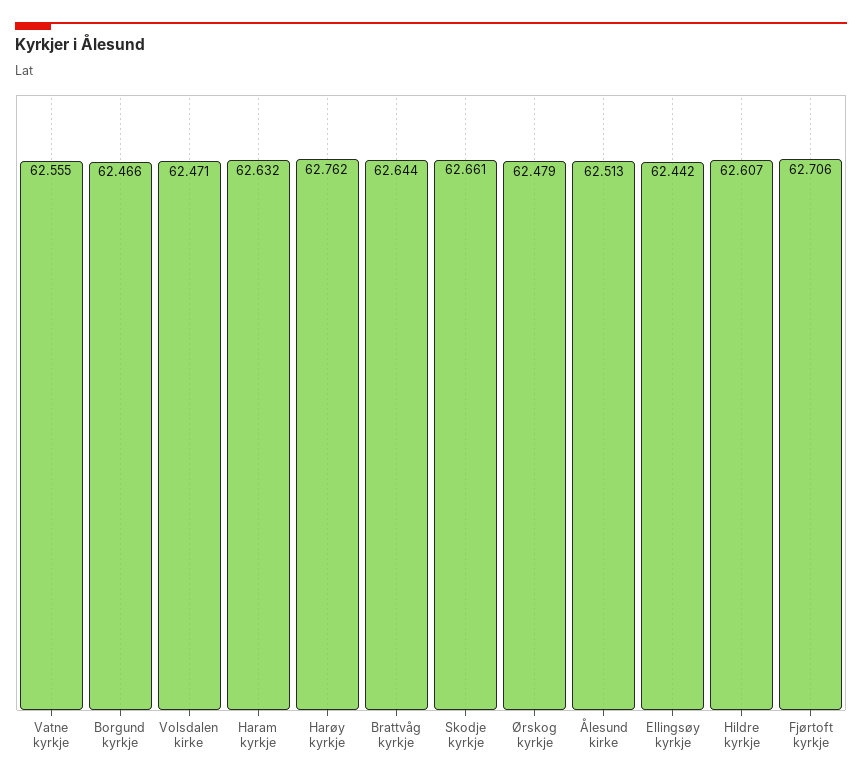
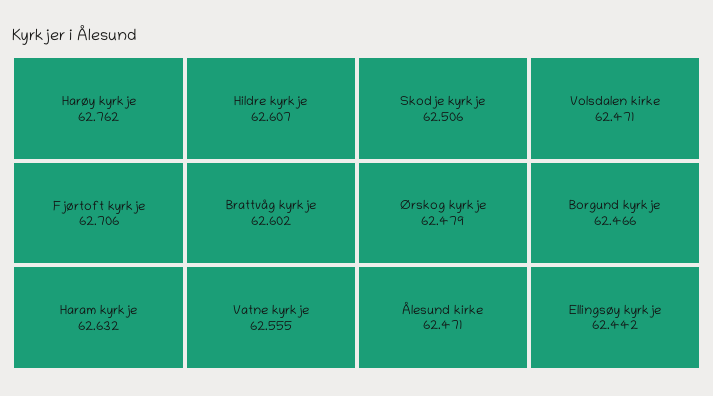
  {
    "Vatne kyrkje": 62.555,
    "Borgund kyrkje": 62.466,
    "Volsdalen kirke": 62.471,
    "Haram kyrkje": 62.632,
    "Harøy kyrkje": 62.762,
-   "Brattvåg kyrkje": 62.644,
+   "Brattvåg kyrkje": 62.602,
-   "Skodje kyrkje": 62.661,
+   "Skodje kyrkje": 62.506,
    "Ørskog kyrkje": 62.479,
-   "Ålesund kirke": 62.513,
+   "Ålesund kirke": 62.471,
    "Ellingsøy kyrkje": 62.442,
    "Hildre kyrkje": 62.607,
    "Fjørtoft kyrkje": 62.706
  }

